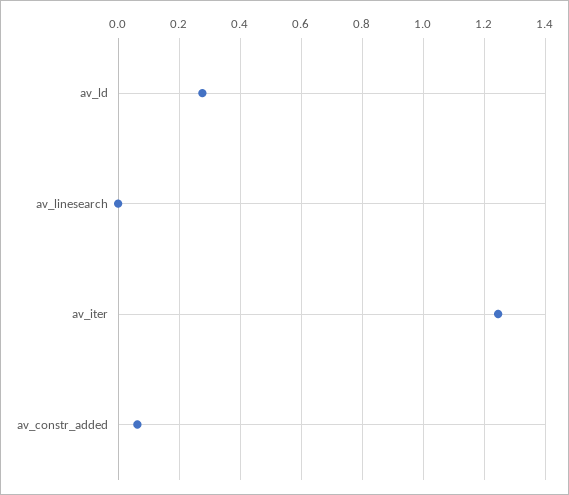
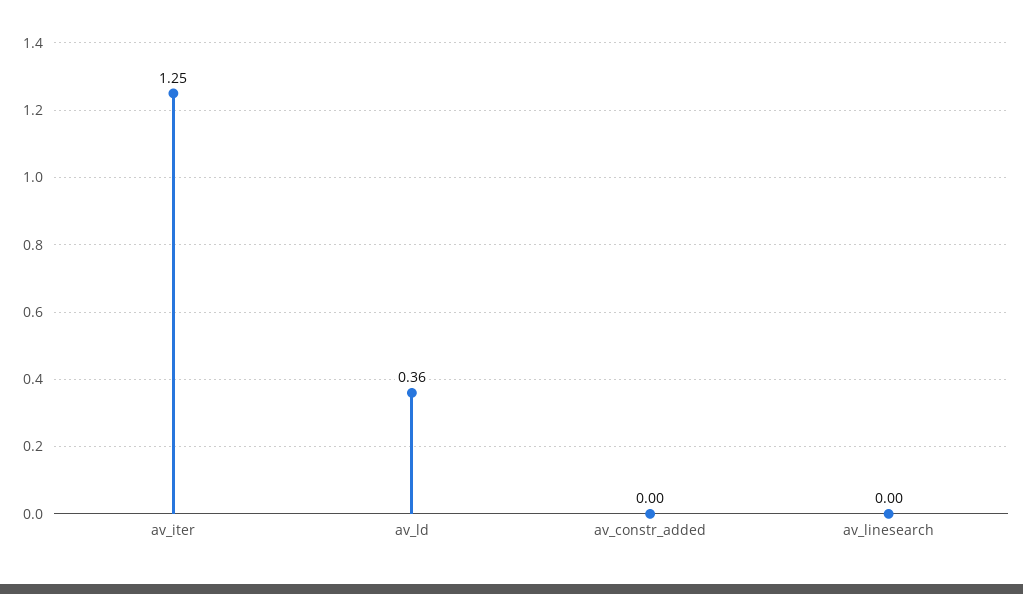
  {
-   "av_ld": 0.28,
+   "av_ld": 0.36,
    "av_linesearch": 0,
    "av_iter": 1.25,
-   "av_constr_added": 0.06
+   "av_constr_added": 0
  }

